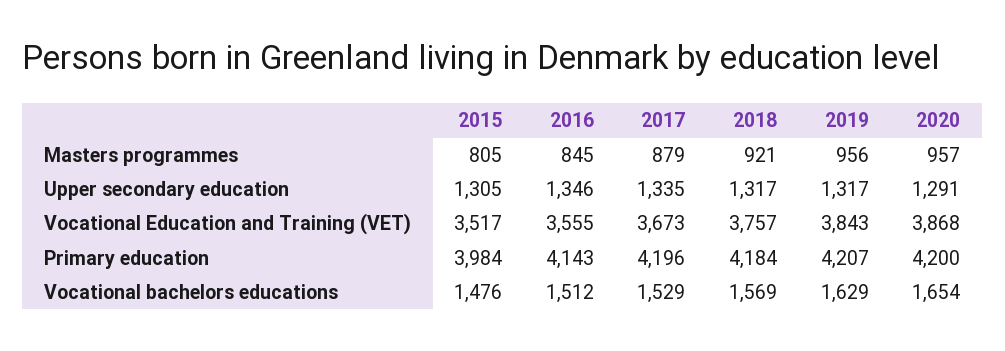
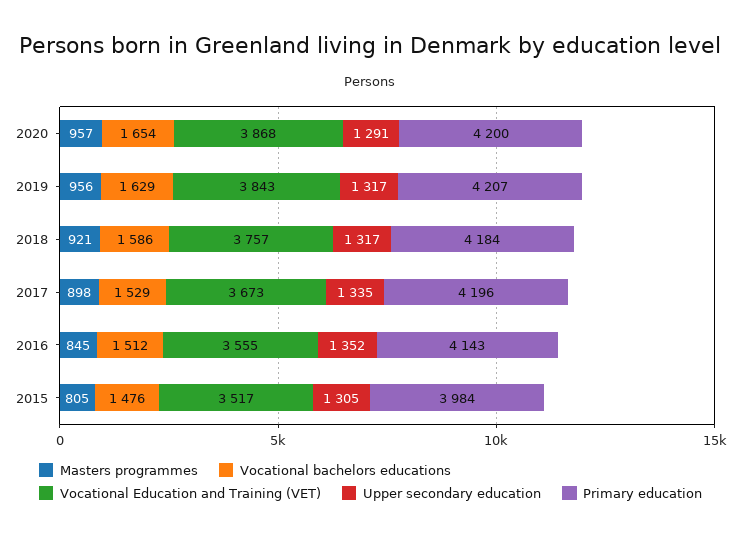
  {
    "Masters programmes": {
      "2015": 805,
      "2016": 845,
-     "2017": 879,
+     "2017": 898,
      "2018": 921,
      "2019": 956,
      "2020": 957
    },
    "Upper secondary education": {
      "2015": 1305,
-     "2016": 1346,
+     "2016": 1352,
      "2017": 1335,
      "2018": 1317,
      "2019": 1317,
      "2020": 1291
    },
    "Vocational Education and Training (VET)": {
      "2015": 3517,
      "2016": 3555,
      "2017": 3673,
      "2018": 3757,
      "2019": 3843,
      "2020": 3868
    },
    "Primary education": {
      "2015": 3984,
      "2016": 4143,
      "2017": 4196,
      "2018": 4184,
      "2019": 4207,
      "2020": 4200
    },
    "Vocational bachelors educations": {
      "2015": 1476,
      "2016": 1512,
      "2017": 1529,
-     "2018": 1569,
+     "2018": 1586,
      "2019": 1629,
      "2020": 1654
    }
  }

